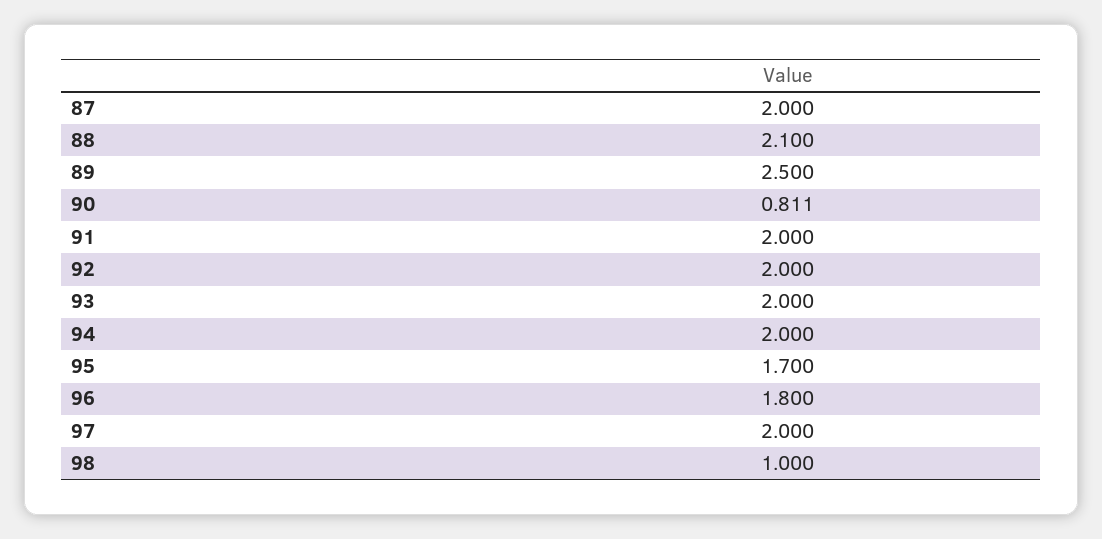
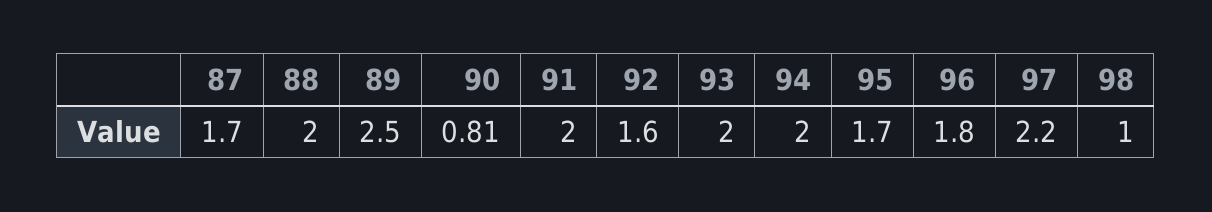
  {
-   "87": 2,
+   "87": 1.7,
-   "88": 2.1,
+   "88": 2,
    "89": 2.5,
    "90": 0.811,
    "91": 2,
-   "92": 2,
+   "92": 1.6,
    "93": 2,
    "94": 2,
    "95": 1.7,
    "96": 1.8,
-   "97": 2,
+   "97": 2.2,
    "98": 1
  }

